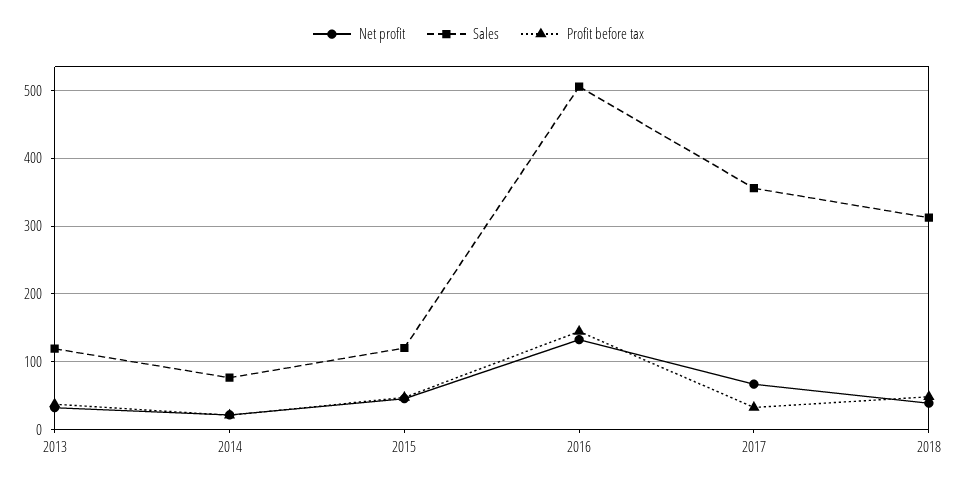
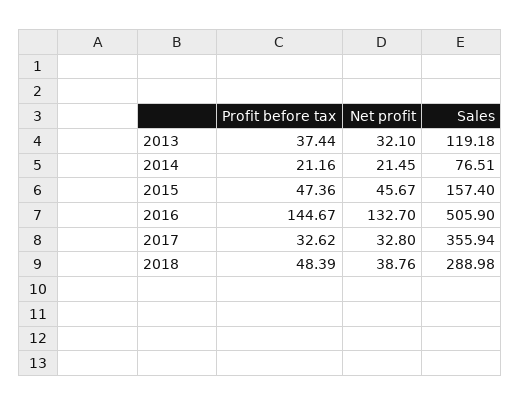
  {
    "Net profit": {
      "2013": 32.1,
      "2014": 21.45,
      "2015": 45.67,
      "2016": 132.7,
-     "2017": 70,
+     "2017": 32.8,
      "2018": 38.76
    },
    "Sales": {
      "2013": 119.18,
      "2014": 76.51,
-     "2015": 120,
+     "2015": 157.4,
      "2016": 505.9,
      "2017": 355.94,
-     "2018": 310
+     "2018": 288.98
    },
    "Profit before tax": {
      "2013": 37.44,
      "2014": 21.16,
      "2015": 47.36,
      "2016": 144.67,
      "2017": 32.62,
      "2018": 48.39
    }
  }

